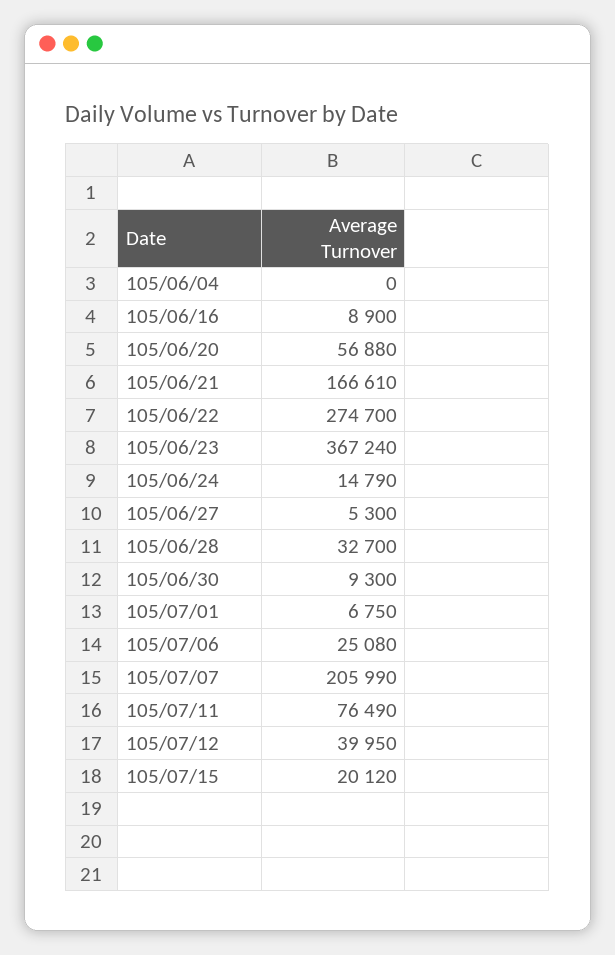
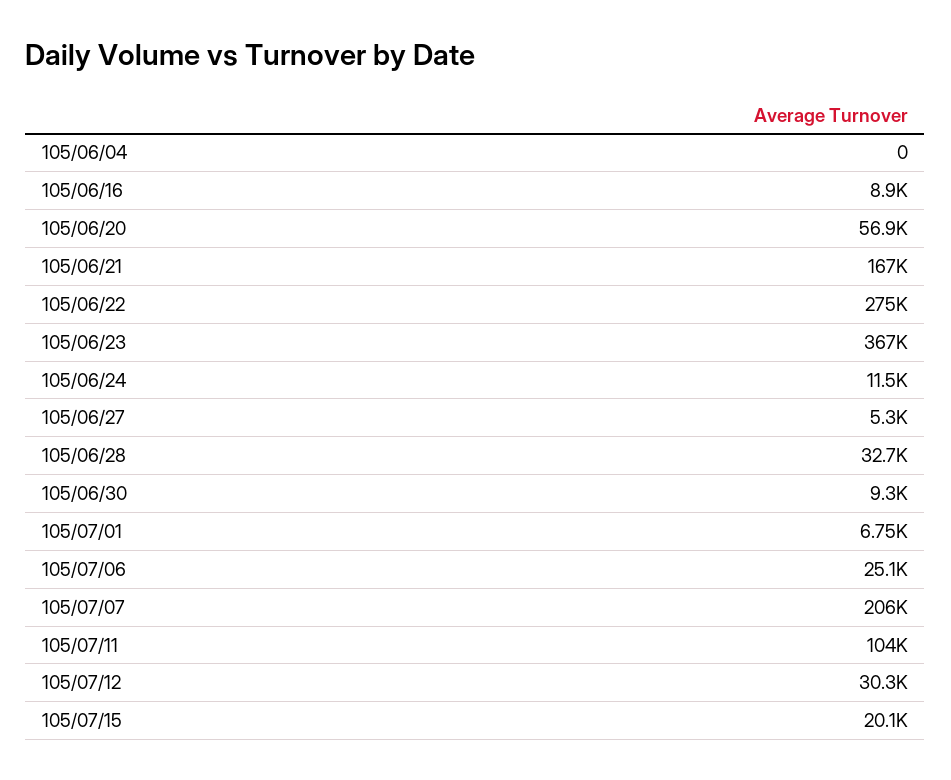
  {
    "105/06/04": 0,
    "105/06/16": 8900,
    "105/06/20": 56880,
    "105/06/21": 166610,
    "105/06/22": 274700,
    "105/06/23": 367240,
-   "105/06/24": 14790,
+   "105/06/24": 11500,
    "105/06/27": 5300,
    "105/06/28": 32700,
    "105/06/30": 9300,
    "105/07/01": 6750,
    "105/07/06": 25080,
    "105/07/07": 205990,
-   "105/07/11": 76490,
+   "105/07/11": 104000,
-   "105/07/12": 39950,
+   "105/07/12": 30300,
    "105/07/15": 20120
  }

